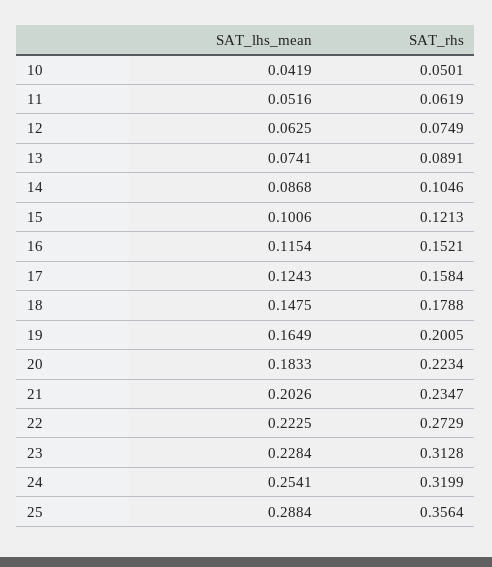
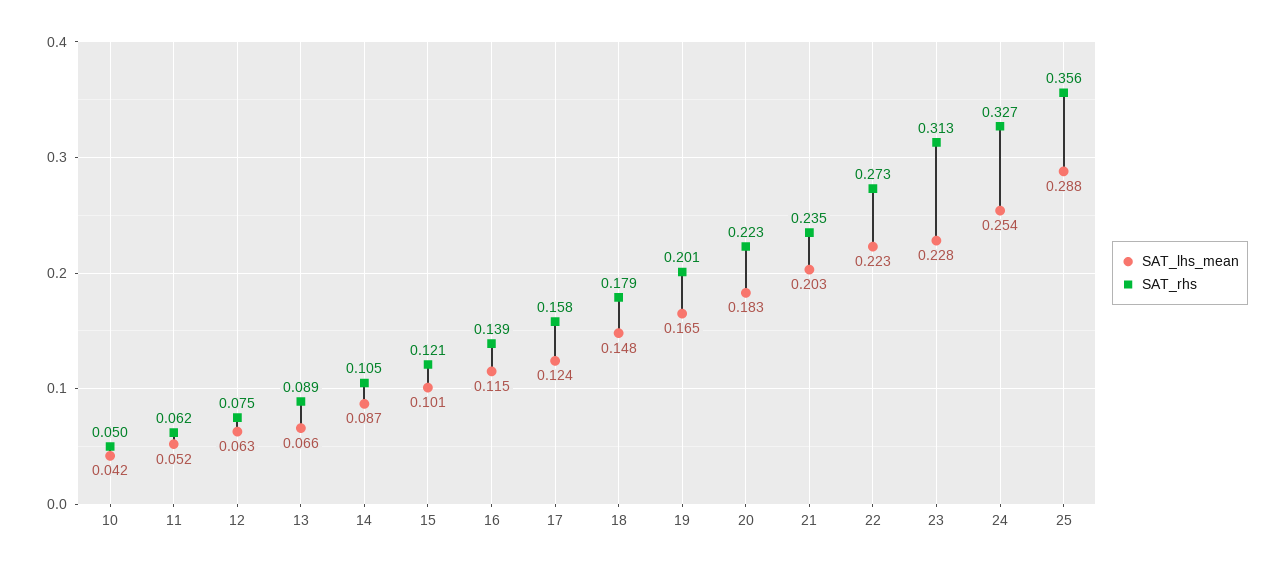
  {
    "SAT_lhs_mean": {
      "10": 0.0419,
      "11": 0.0516,
      "12": 0.0625,
-     "13": 0.0741,
+     "13": 0.066,
      "14": 0.0868,
      "15": 0.1006,
      "16": 0.1154,
      "17": 0.1243,
      "18": 0.1475,
      "19": 0.1649,
      "20": 0.1833,
      "21": 0.2026,
      "22": 0.2225,
      "23": 0.2284,
      "24": 0.2541,
      "25": 0.2884
    },
    "SAT_rhs": {
      "10": 0.0501,
      "11": 0.0619,
      "12": 0.0749,
      "13": 0.0891,
      "14": 0.1046,
      "15": 0.1213,
-     "16": 0.1521,
+     "16": 0.139,
      "17": 0.1584,
      "18": 0.1788,
      "19": 0.2005,
      "20": 0.2234,
      "21": 0.2347,
      "22": 0.2729,
      "23": 0.3128,
-     "24": 0.3199,
+     "24": 0.327,
      "25": 0.3564
    }
  }

